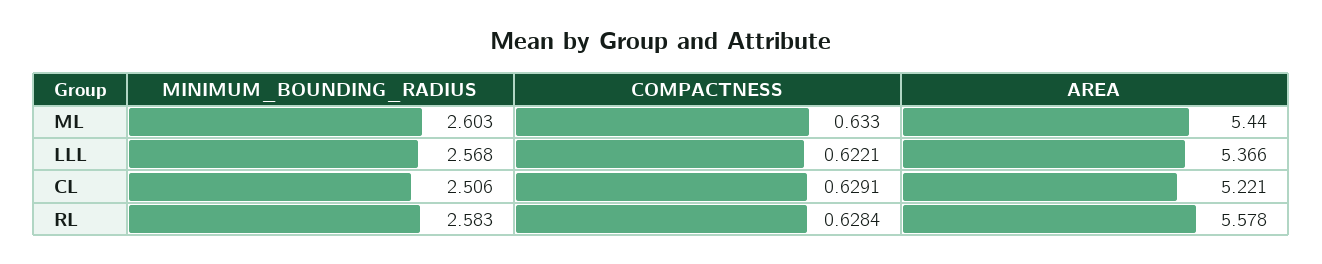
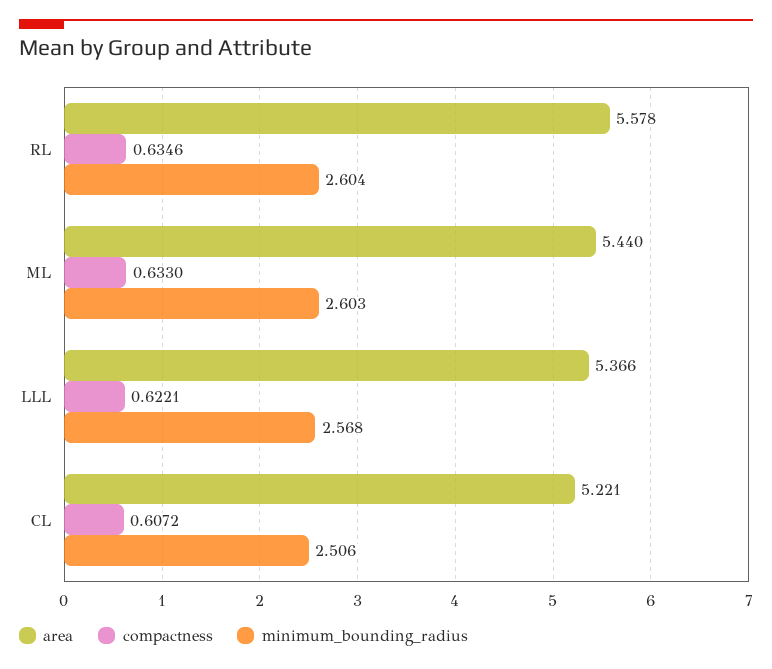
  {
    "MINIMUM_BOUNDING_RADIUS": {
      "ML": 2.603,
      "LLL": 2.568,
      "CL": 2.506,
-     "RL": 2.583
+     "RL": 2.604
    },
    "COMPACTNESS": {
      "ML": 0.633,
      "LLL": 0.6221,
-     "CL": 0.6291,
+     "CL": 0.6072,
-     "RL": 0.6284
+     "RL": 0.6346
    },
    "AREA": {
      "ML": 5.44,
      "LLL": 5.366,
      "CL": 5.221,
      "RL": 5.578
    }
  }

